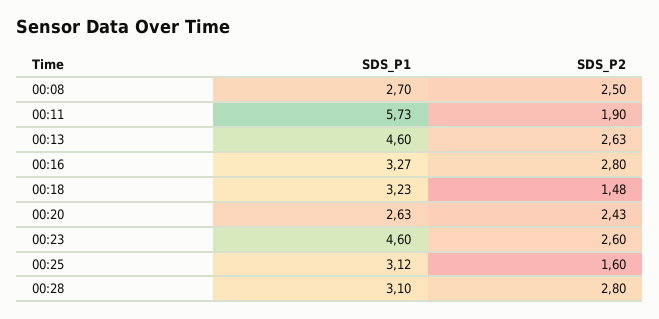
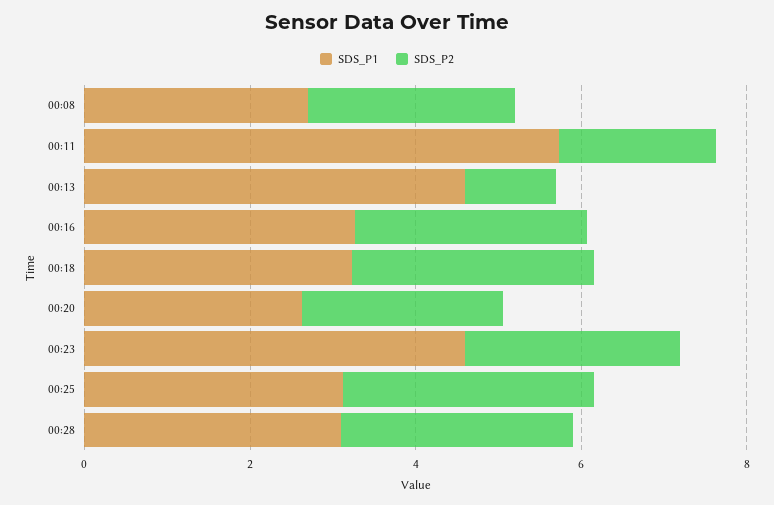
  {
    "SDS_P1": {
      "00:08": 2.7,
      "00:11": 5.73,
      "00:13": 4.6,
      "00:16": 3.27,
      "00:18": 3.23,
      "00:20": 2.63,
      "00:23": 4.6,
      "00:25": 3.12,
      "00:28": 3.1
    },
    "SDS_P2": {
      "00:08": 2.5,
      "00:11": 1.9,
-     "00:13": 2.63,
+     "00:13": 1,
      "00:16": 2.8,
-     "00:18": 1.48,
+     "00:18": 3,
      "00:20": 2.43,
      "00:23": 2.6,
-     "00:25": 1.6,
+     "00:25": 3,
      "00:28": 2.8
    }
  }

